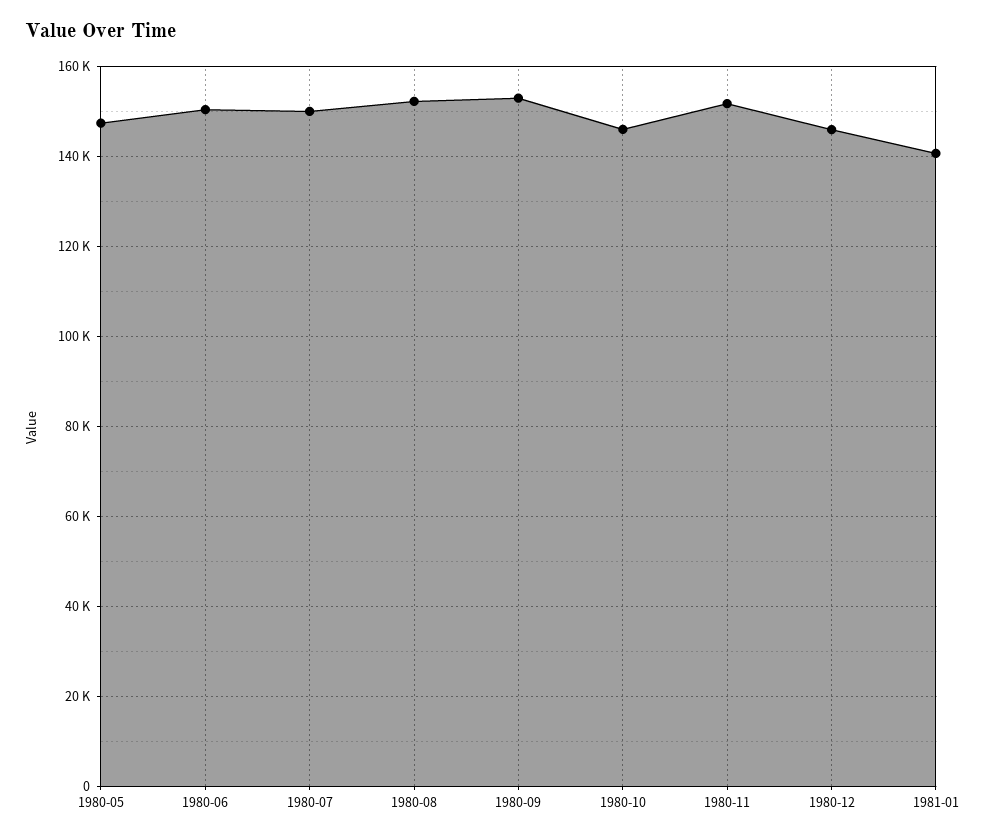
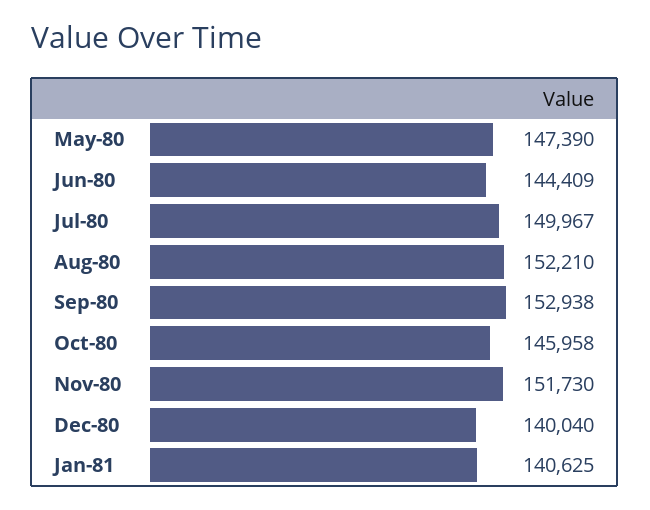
  {
    "1980-05": 147390,
-   "1980-06": 150000,
+   "1980-06": 144409,
    "1980-07": 149967,
    "1980-08": 152210,
    "1980-09": 152938,
    "1980-10": 145958,
    "1980-11": 151730,
-   "1980-12": 146000,
+   "1980-12": 140040,
    "1981-01": 140625
  }

